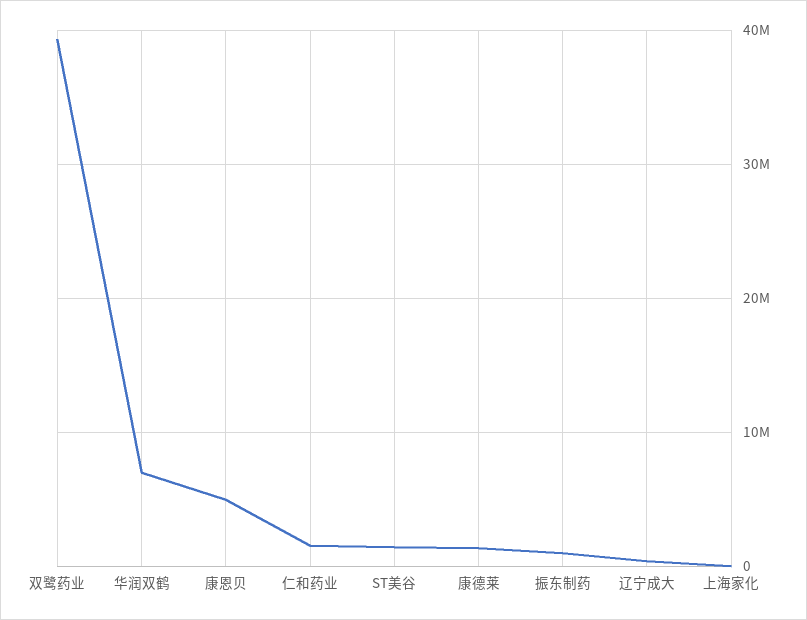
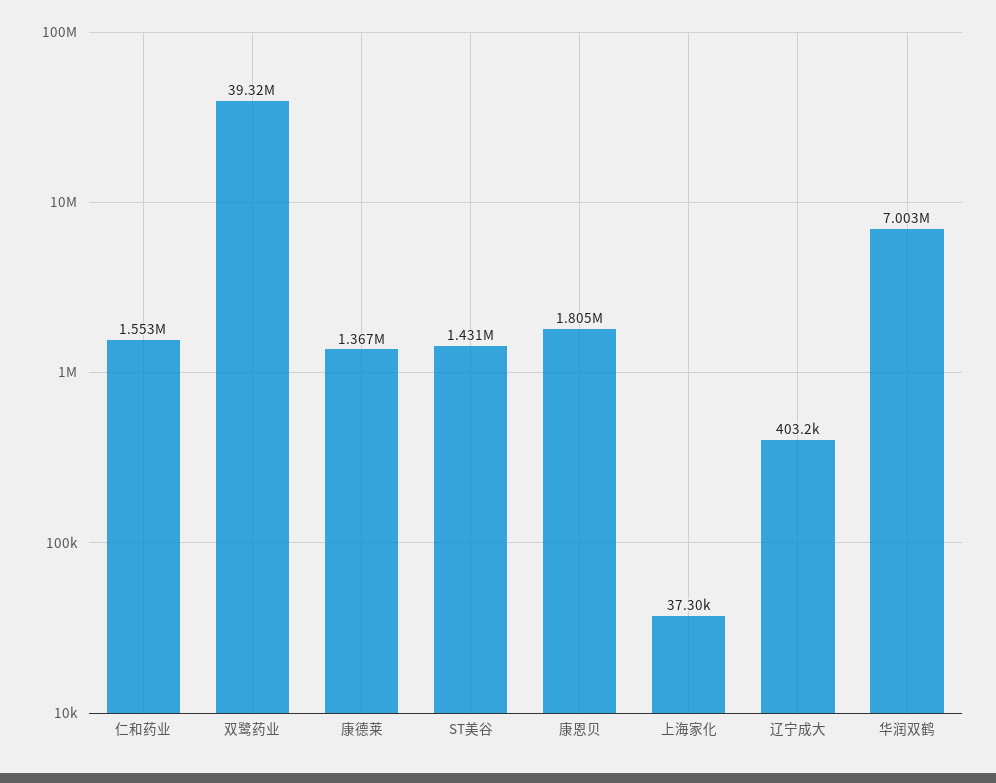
  {
    "双鹭药业": 39320000,
    "华润双鹤": 7003000,
-   "康恩贝": 5000000,
+   "康恩贝": 1805000,
    "仁和药业": 1553000,
    "ST美谷": 1431000,
    "康德莱": 1367000,
-   "振东制药": 1000000,
    "辽宁成大": 403200,
    "上海家化": 37300
  }

